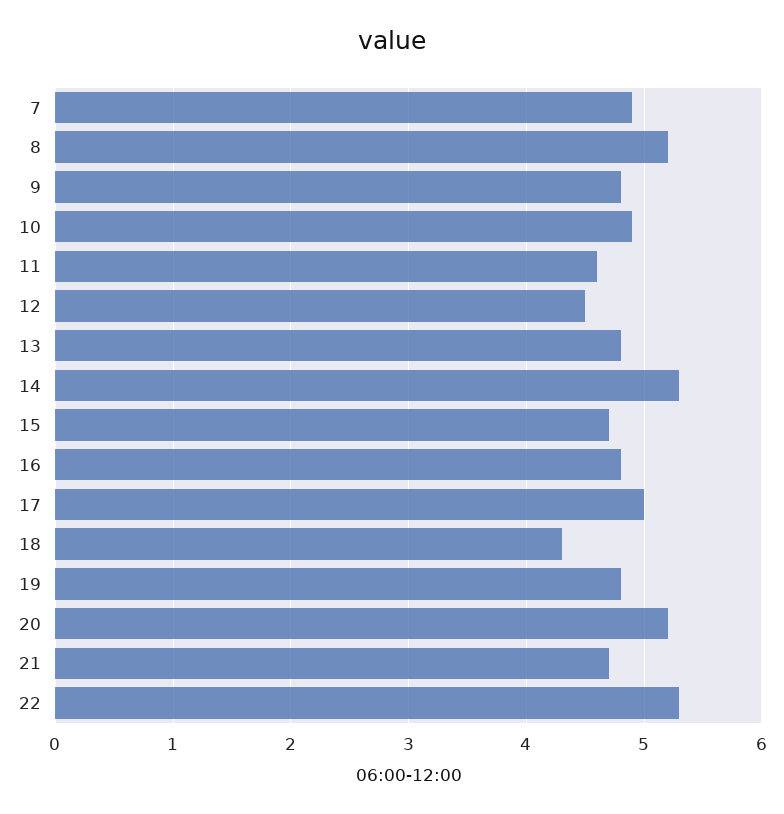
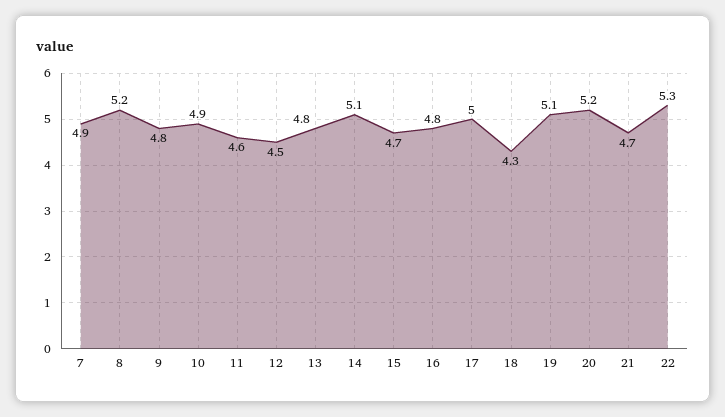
  {
    "7": 4.9,
    "8": 5.2,
    "9": 4.8,
    "10": 4.9,
    "11": 4.6,
    "12": 4.5,
    "13": 4.8,
-   "14": 5.3,
+   "14": 5.1,
    "15": 4.7,
    "16": 4.8,
    "17": 5,
    "18": 4.3,
-   "19": 4.8,
+   "19": 5.1,
    "20": 5.2,
    "21": 4.7,
    "22": 5.3
  }

